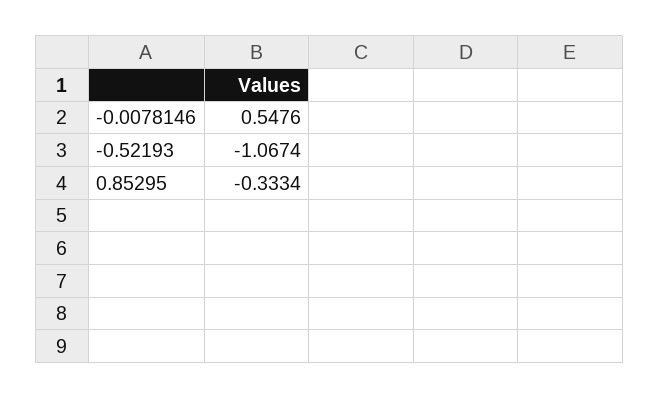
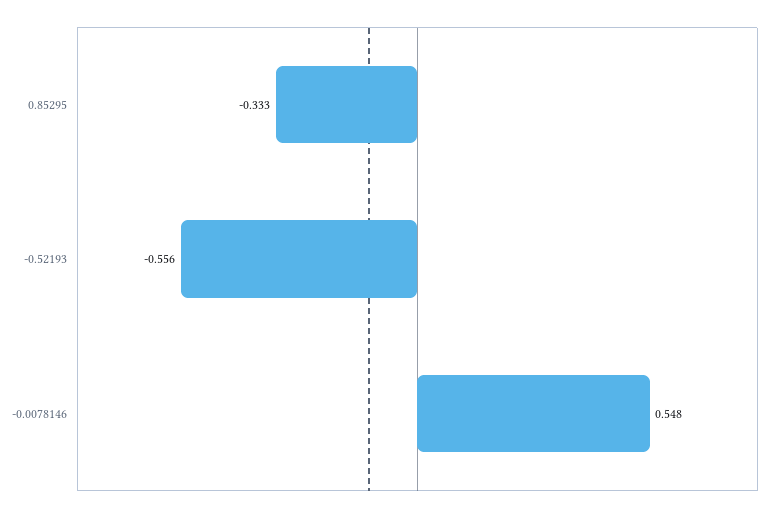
  {
    "-0.0078146": 0.5476,
-   "-0.52193": -1.0674,
+   "-0.52193": -0.556,
    "0.85295": -0.3334
  }

